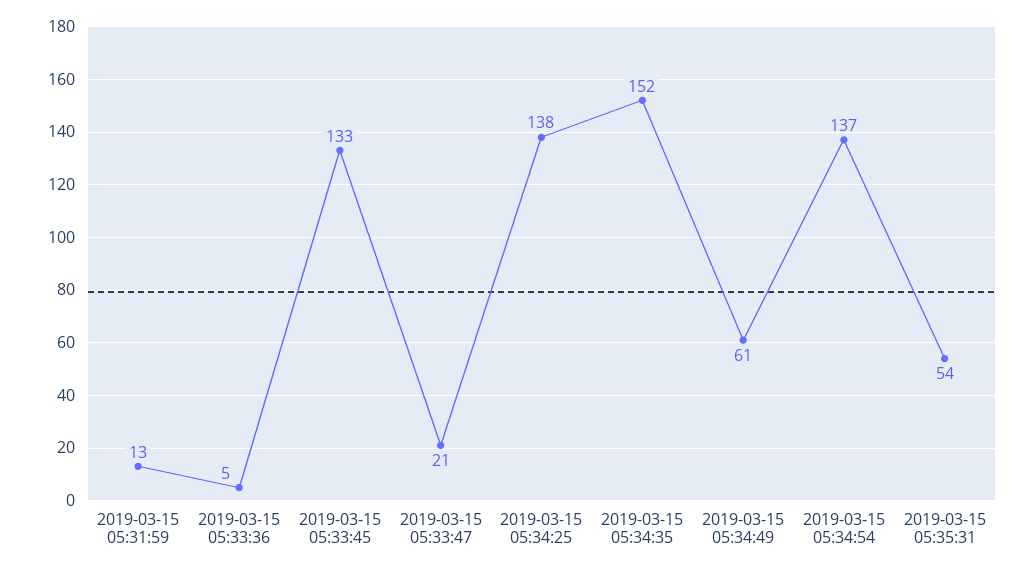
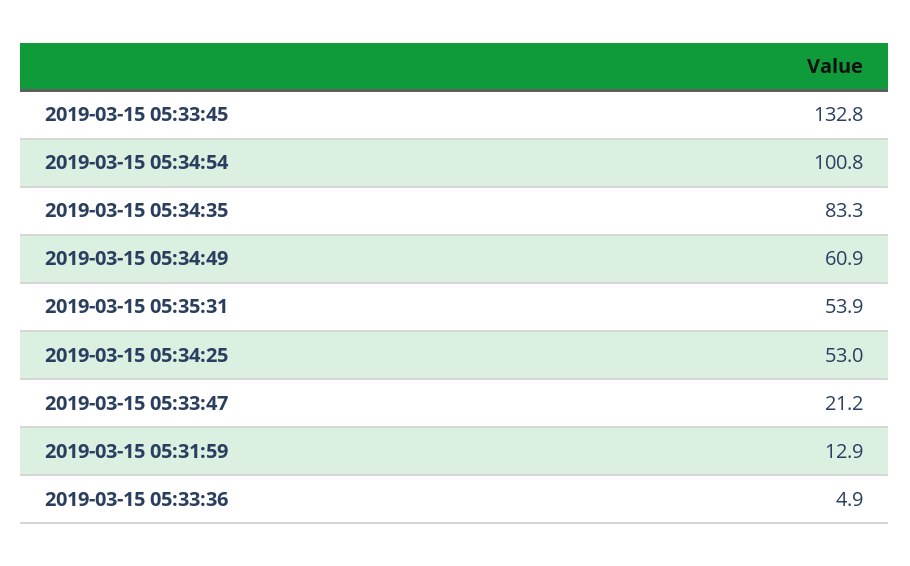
  {
    "2019-03-15 05:31:59": 12.9,
    "2019-03-15 05:33:36": 4.9,
    "2019-03-15 05:33:45": 132.8,
    "2019-03-15 05:33:47": 21.2,
-   "2019-03-15 05:34:25": 138,
+   "2019-03-15 05:34:25": 53,
-   "2019-03-15 05:34:35": 152,
+   "2019-03-15 05:34:35": 83.3,
    "2019-03-15 05:34:49": 60.9,
-   "2019-03-15 05:34:54": 137,
+   "2019-03-15 05:34:54": 100.8,
    "2019-03-15 05:35:31": 53.9
  }

